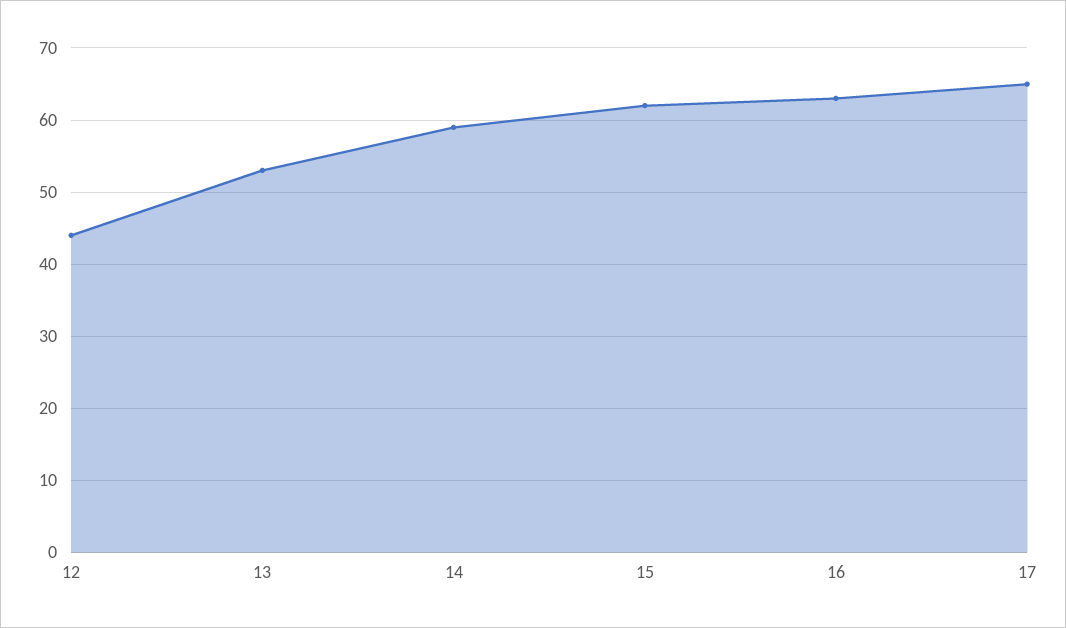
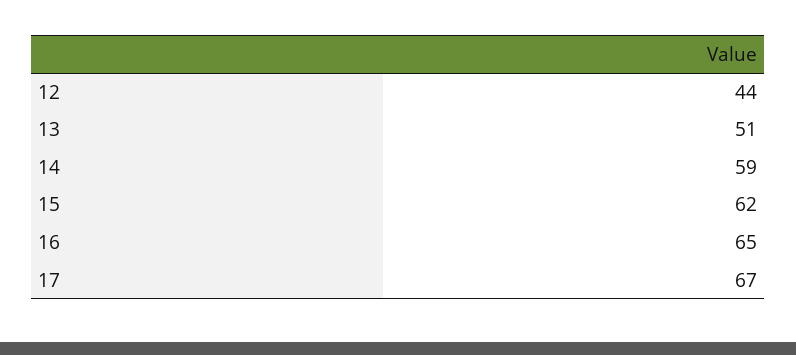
  {
    "12": 44,
-   "13": 53,
+   "13": 51,
    "14": 59,
    "15": 62,
-   "16": 63,
+   "16": 65,
-   "17": 65
+   "17": 67
  }

